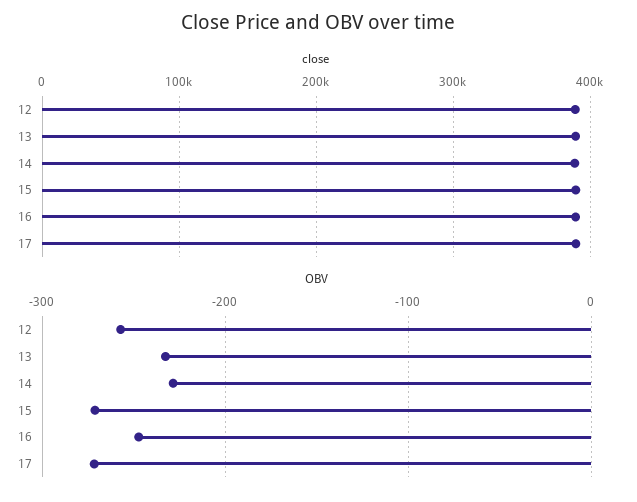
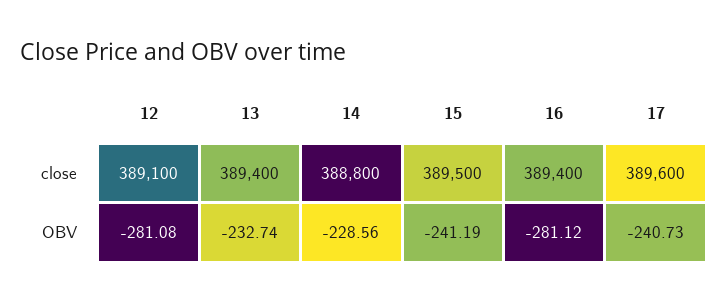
  {
    "close": {
      "12": 389100,
      "13": 389400,
      "14": 388800,
      "15": 389500,
      "16": 389400,
      "17": 389600
    },
    "OBV": {
-     "12": -260,
+     "12": -281.08,
      "13": -232.74,
      "14": -228.56,
-     "15": -270,
+     "15": -241.19,
-     "16": -250,
+     "16": -281.12,
-     "17": -270
+     "17": -240.73
    }
  }

